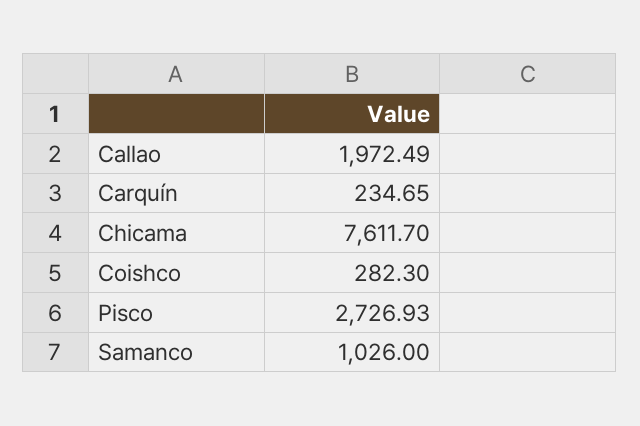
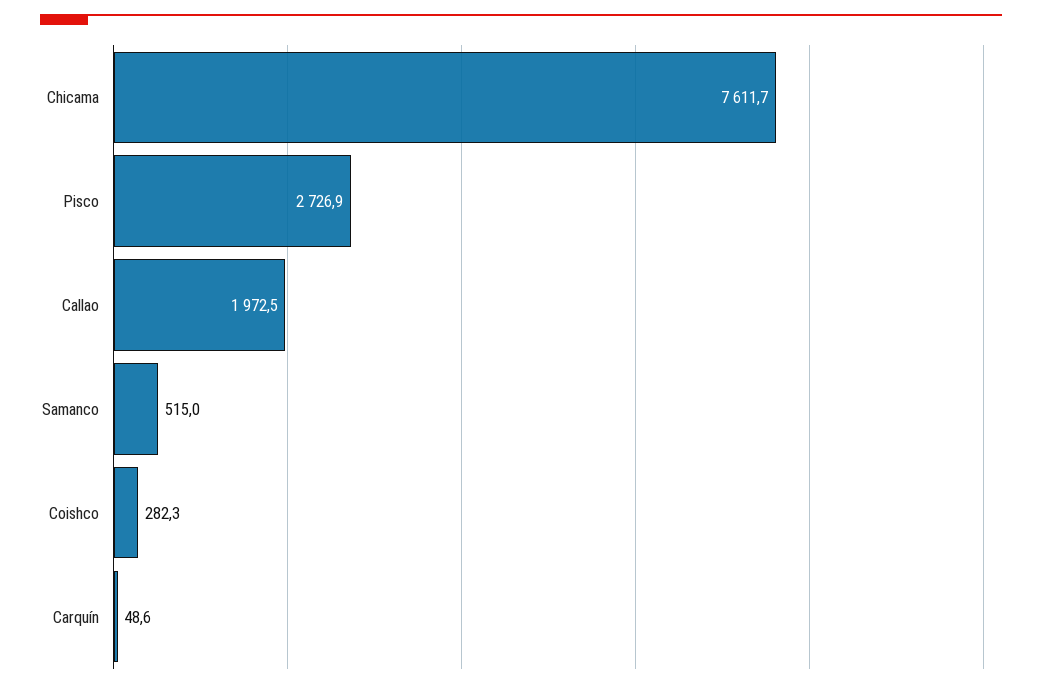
  {
    "Callao": 1972.49,
-   "Carquín": 234.65,
+   "Carquín": 48.6,
    "Chicama": 7611.7,
    "Coishco": 282.3,
    "Pisco": 2726.93,
-   "Samanco": 1026
+   "Samanco": 515
  }

